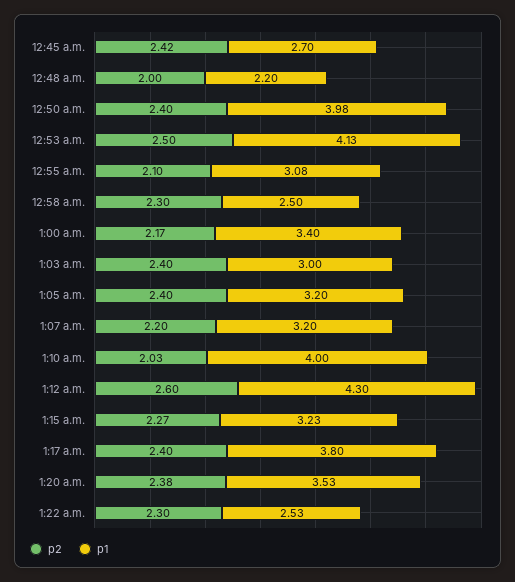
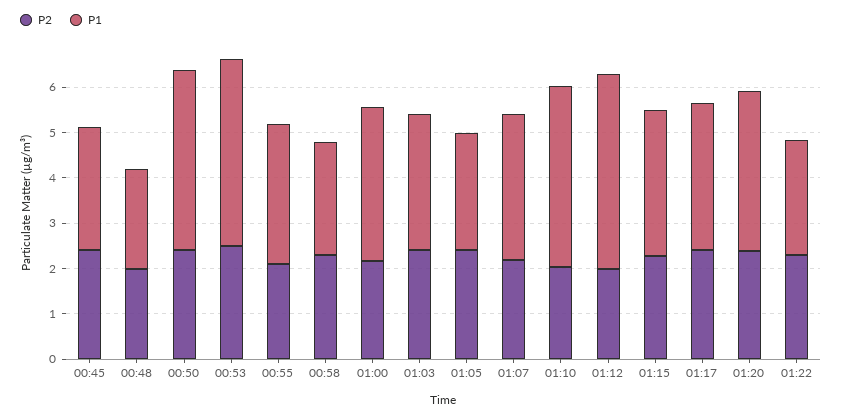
  {
    "p2": {
      "12:45 a.m.": 2.42,
      "12:48 a.m.": 2,
      "12:50 a.m.": 2.4,
      "12:53 a.m.": 2.5,
      "12:55 a.m.": 2.1,
      "12:58 a.m.": 2.3,
      "1:00 a.m.": 2.17,
      "1:03 a.m.": 2.4,
      "1:05 a.m.": 2.4,
      "1:07 a.m.": 2.2,
      "1:10 a.m.": 2.03,
-     "1:12 a.m.": 2.6,
+     "1:12 a.m.": 2,
      "1:15 a.m.": 2.27,
      "1:17 a.m.": 2.4,
      "1:20 a.m.": 2.38,
      "1:22 a.m.": 2.3
    },
    "p1": {
      "12:45 a.m.": 2.7,
      "12:48 a.m.": 2.2,
      "12:50 a.m.": 3.98,
      "12:53 a.m.": 4.13,
      "12:55 a.m.": 3.08,
      "12:58 a.m.": 2.5,
      "1:00 a.m.": 3.4,
      "1:03 a.m.": 3,
-     "1:05 a.m.": 3.2,
+     "1:05 a.m.": 2.6,
      "1:07 a.m.": 3.2,
      "1:10 a.m.": 4,
      "1:12 a.m.": 4.3,
      "1:15 a.m.": 3.23,
-     "1:17 a.m.": 3.8,
+     "1:17 a.m.": 3.2,
      "1:20 a.m.": 3.53,
      "1:22 a.m.": 2.53
    }
  }

